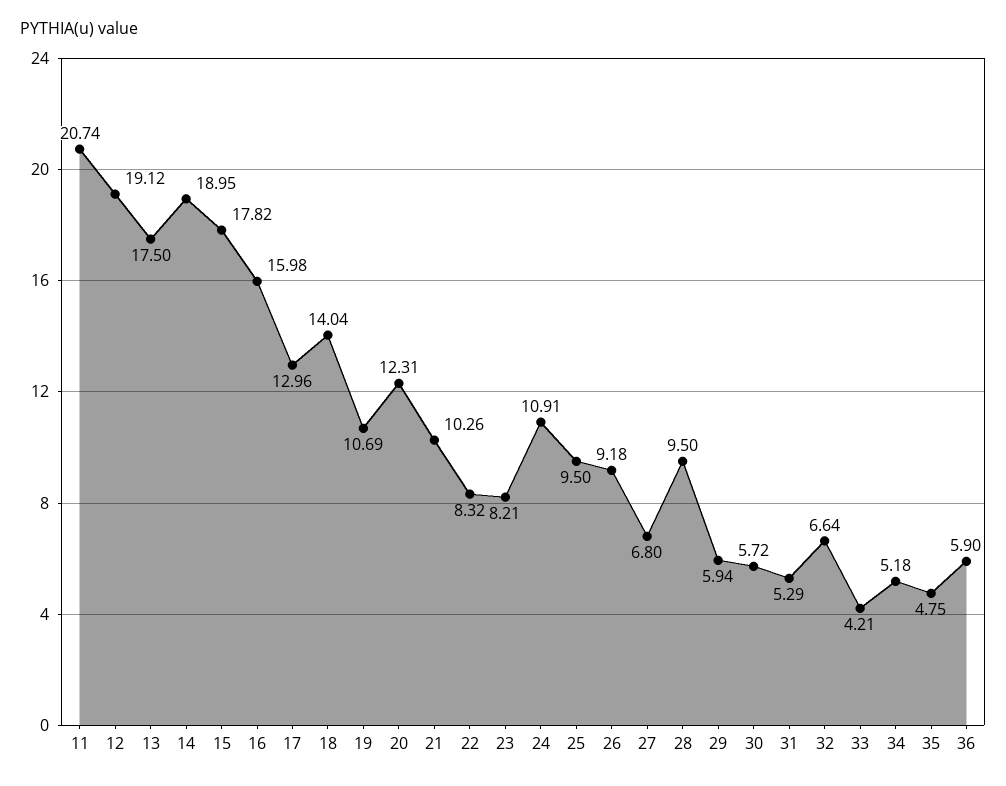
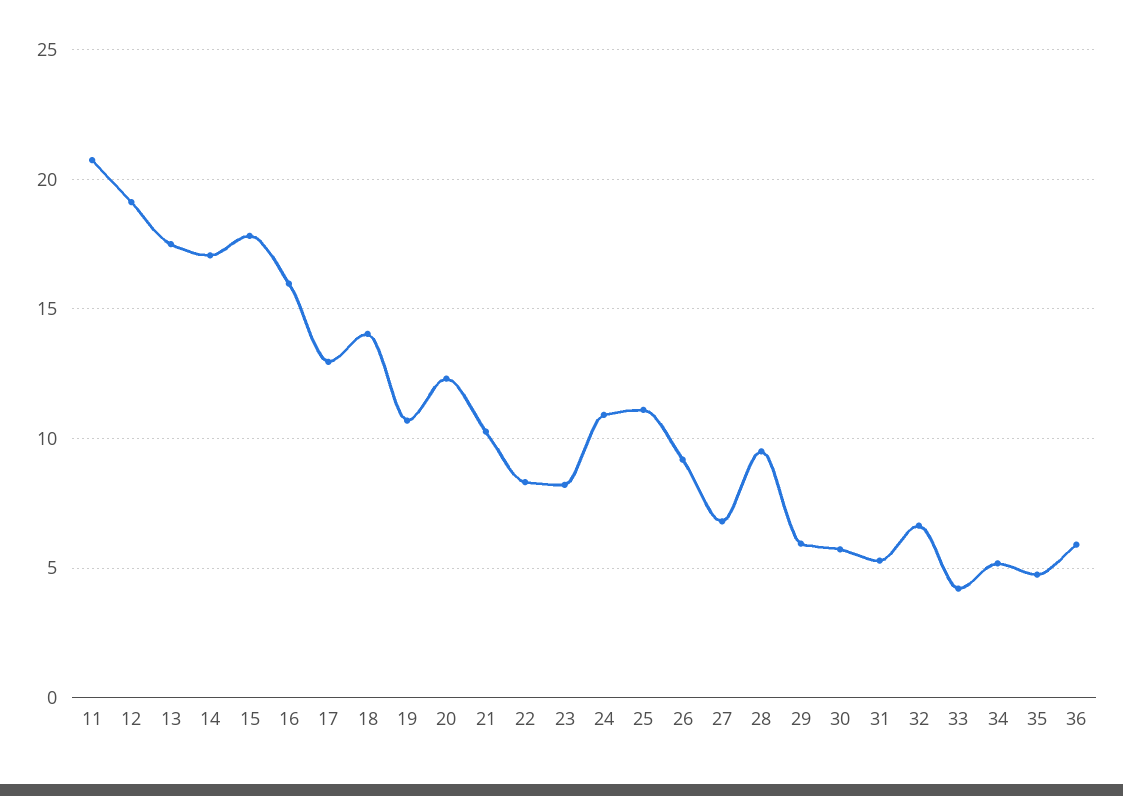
  {
    "11": 20.74,
    "12": 19.12,
    "13": 17.5,
-   "14": 18.95,
+   "14": 17,
    "15": 17.82,
    "16": 15.98,
    "17": 12.96,
    "18": 14.04,
    "19": 10.69,
    "20": 12.31,
    "21": 10.26,
    "22": 8.32,
    "23": 8.21,
    "24": 10.91,
-   "25": 9.5,
+   "25": 11,
    "26": 9.18,
    "27": 6.8,
    "28": 9.5,
    "29": 5.94,
    "30": 5.72,
    "31": 5.29,
    "32": 6.64,
    "33": 4.21,
    "34": 5.18,
    "35": 4.75,
    "36": 5.9
  }

